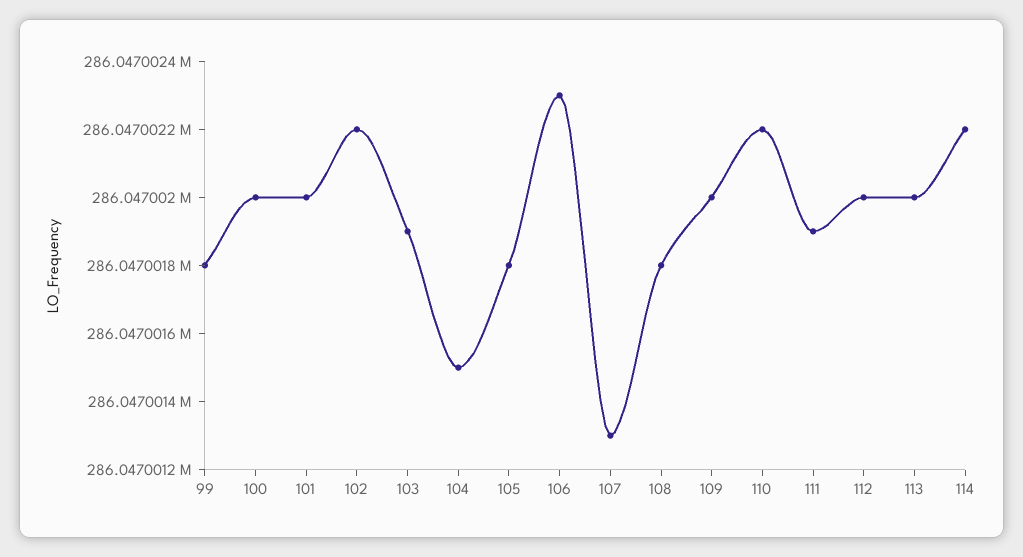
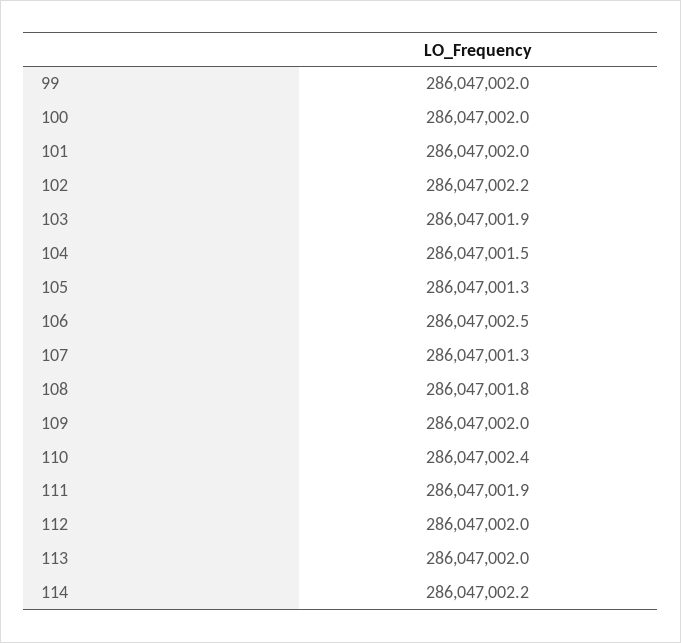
  {
-   "99": 286047001.8,
+   "99": 286047002,
    "100": 286047002,
    "101": 286047002,
    "102": 286047002.2,
    "103": 286047001.9,
    "104": 286047001.5,
-   "105": 286047001.8,
+   "105": 286047001.3,
-   "106": 286047002.3,
+   "106": 286047002.5,
    "107": 286047001.3,
    "108": 286047001.8,
    "109": 286047002,
-   "110": 286047002.2,
+   "110": 286047002.4,
    "111": 286047001.9,
    "112": 286047002,
    "113": 286047002,
    "114": 286047002.2
  }

